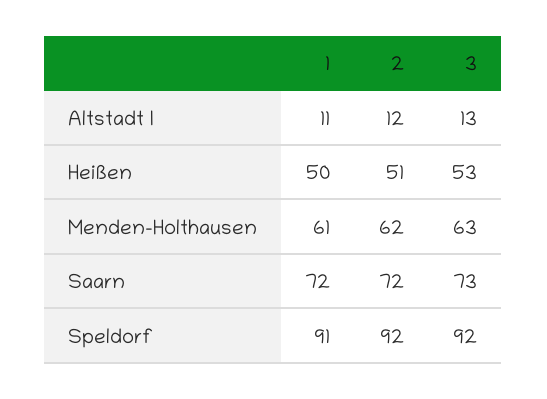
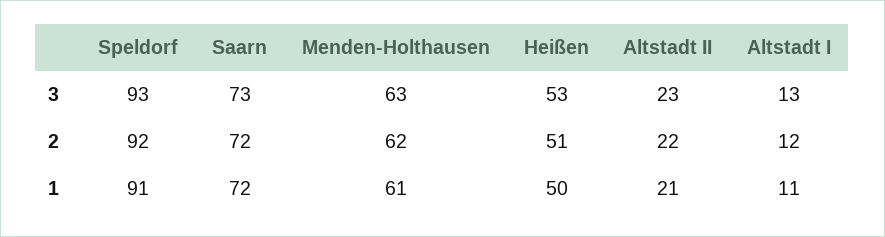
  {
    "1": {
      "Altstadt I": 11,
      "Heißen": 50,
      "Menden-Holthausen": 61,
      "Saarn": 72,
-     "Speldorf": 91
+     "Speldorf": 91,
+     "Altstadt II": 21
    },
    "2": {
      "Altstadt I": 12,
      "Heißen": 51,
      "Menden-Holthausen": 62,
      "Saarn": 72,
-     "Speldorf": 92
+     "Speldorf": 92,
+     "Altstadt II": 22
    },
    "3": {
      "Altstadt I": 13,
      "Heißen": 53,
      "Menden-Holthausen": 63,
      "Saarn": 73,
-     "Speldorf": 92
+     "Speldorf": 93,
+     "Altstadt II": 23
    }
  }

